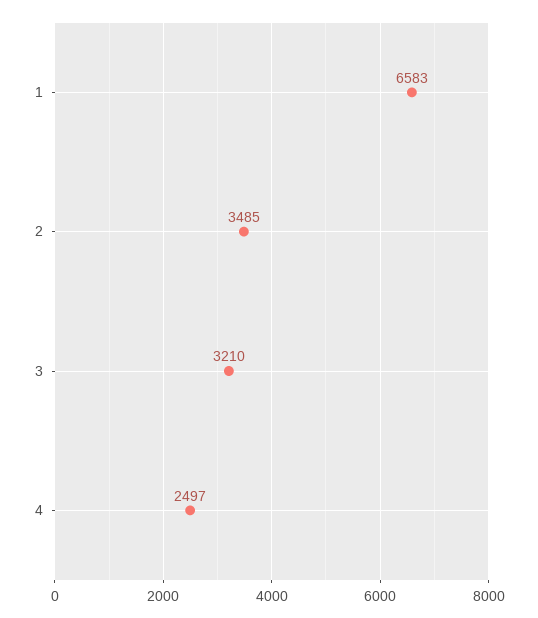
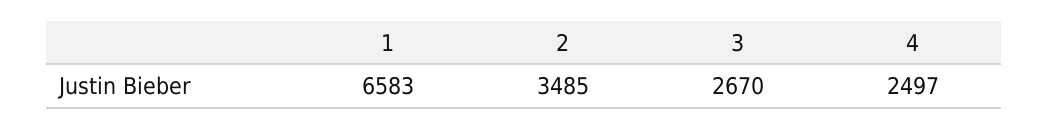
  {
    "1": 6583,
    "2": 3485,
-   "3": 3210,
+   "3": 2670,
    "4": 2497
  }

